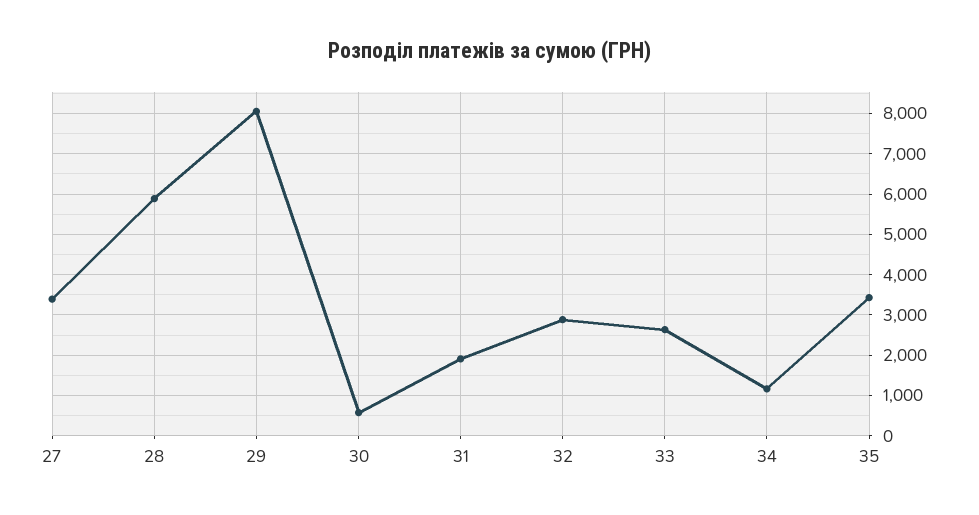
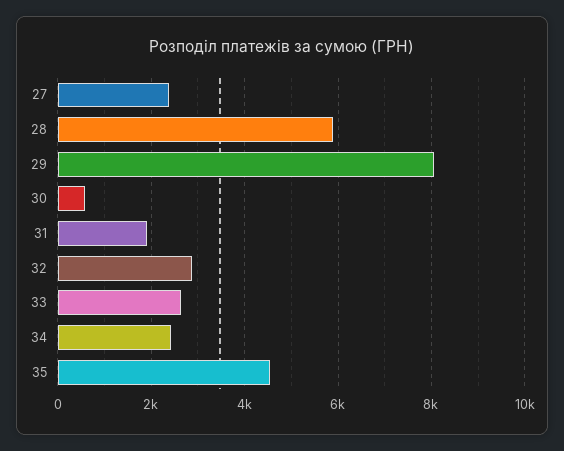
  {
-   "27": 3400,
+   "27": 2400,
    "28": 5800,
    "29": 8000,
    "30": 600,
    "31": 2000,
    "32": 2800,
    "33": 2600,
-   "34": 1200,
+   "34": 2400,
-   "35": 3400
+   "35": 4600
  }

